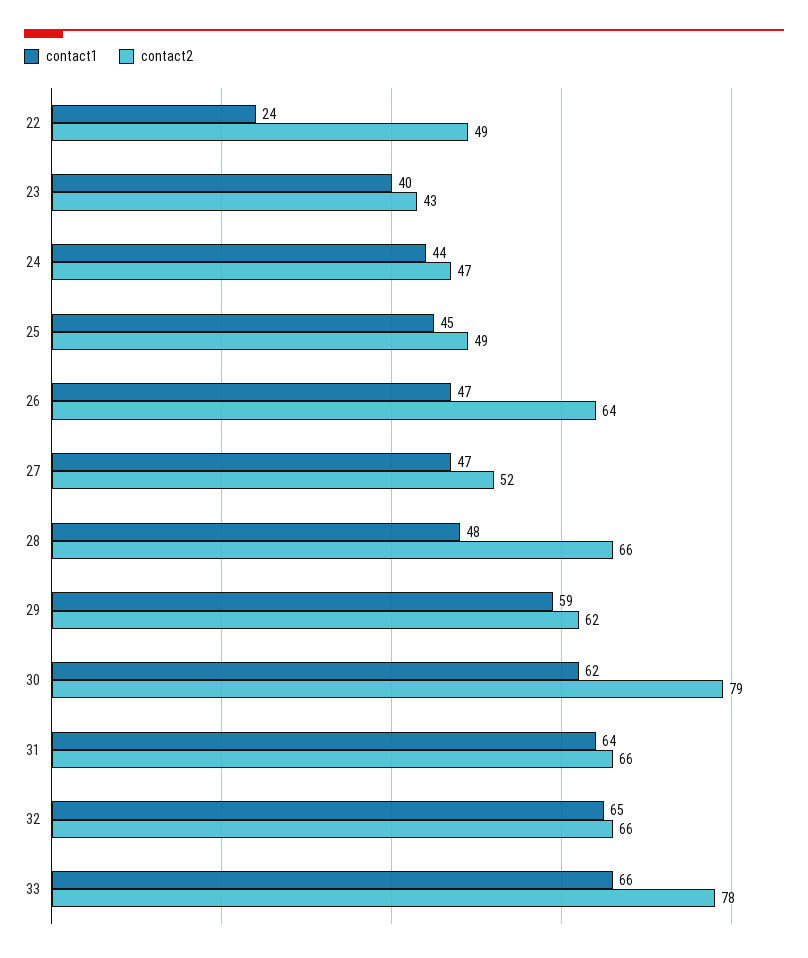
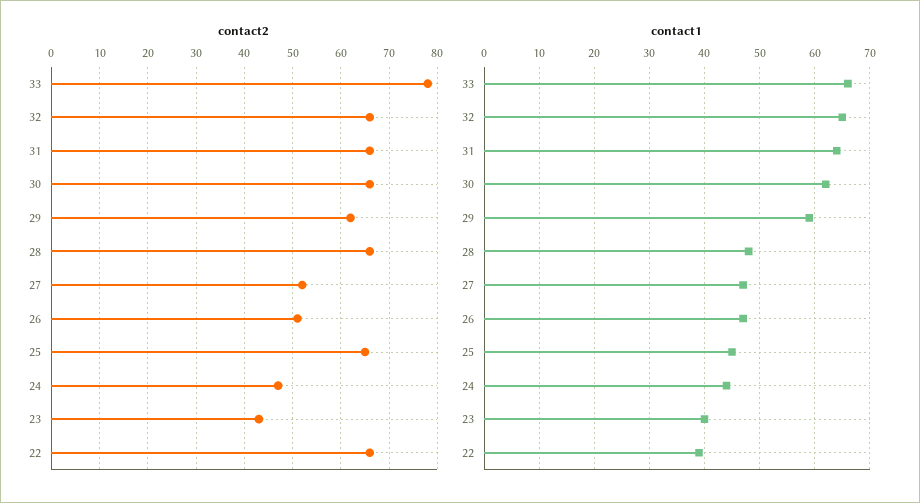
  {
    "contact1": {
-     "22": 24,
+     "22": 40,
      "23": 40,
      "24": 44,
      "25": 45,
      "26": 47,
      "27": 47,
      "28": 48,
      "29": 59,
      "30": 62,
      "31": 64,
      "32": 65,
      "33": 66
    },
    "contact2": {
-     "22": 49,
+     "22": 65,
      "23": 43,
      "24": 47,
-     "25": 49,
+     "25": 65,
-     "26": 64,
+     "26": 50,
      "27": 52,
      "28": 66,
      "29": 62,
-     "30": 79,
+     "30": 65,
      "31": 66,
      "32": 66,
      "33": 78
    }
  }

